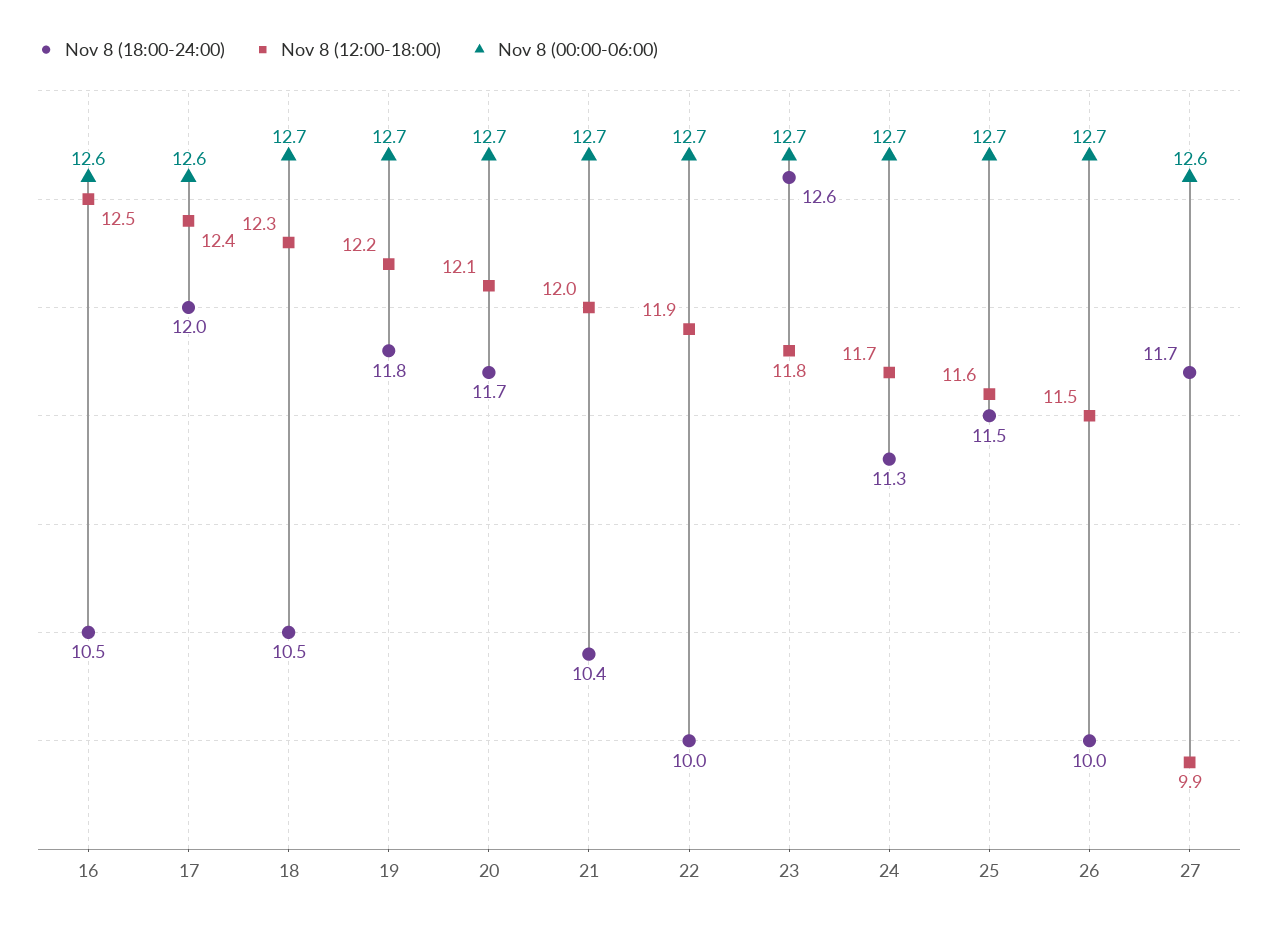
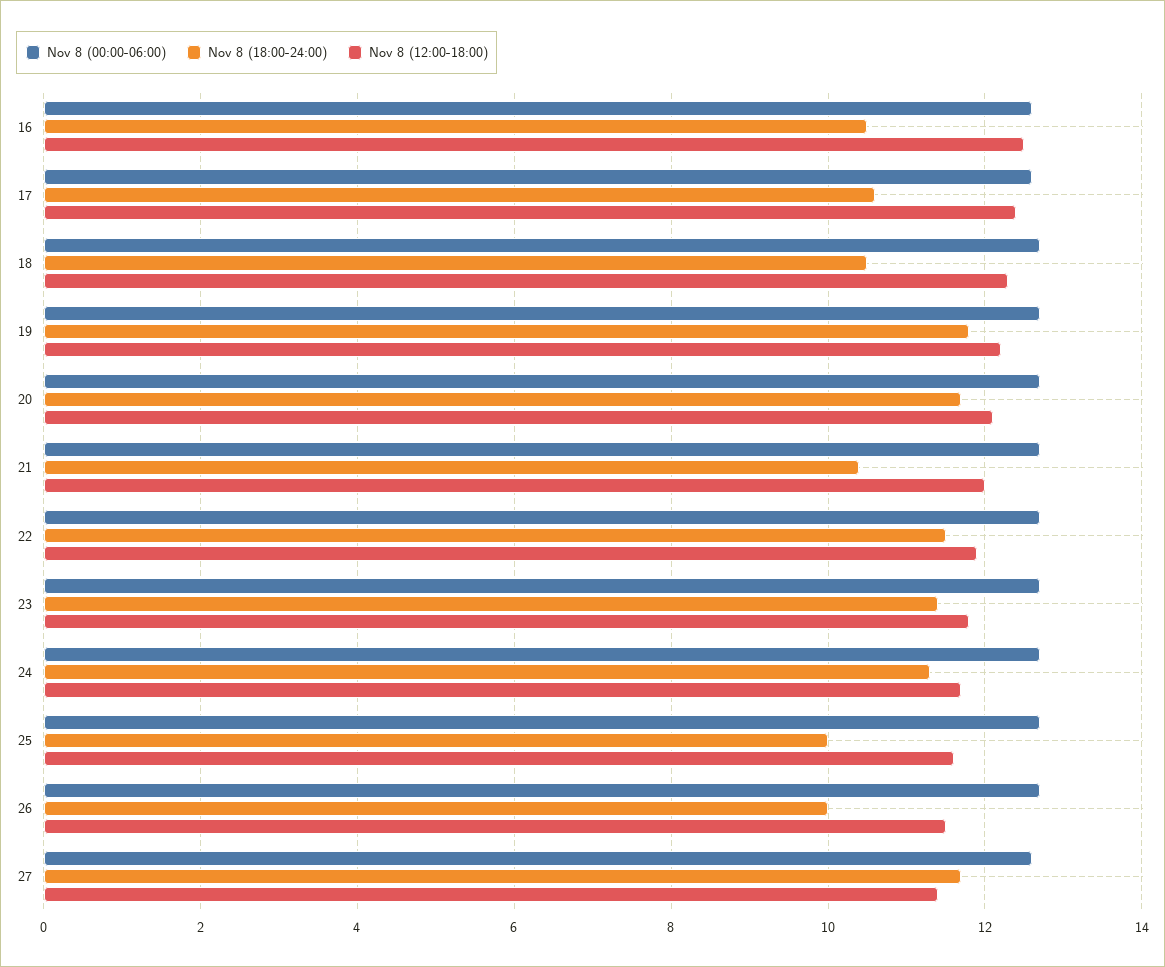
  {
    "Nov 8 (18:00-24:00)": {
      "16": 10.5,
-     "17": 12,
+     "17": 10.5,
      "18": 10.5,
      "19": 11.8,
      "20": 11.7,
      "21": 10.4,
-     "22": 10,
+     "22": 11.5,
-     "23": 12.6,
+     "23": 11.5,
      "24": 11.3,
-     "25": 11.5,
+     "25": 10,
      "26": 10,
      "27": 11.7
    },
    "Nov 8 (12:00-18:00)": {
      "16": 12.5,
      "17": 12.4,
      "18": 12.3,
      "19": 12.2,
      "20": 12.1,
      "21": 12,
      "22": 11.9,
      "23": 11.8,
      "24": 11.7,
      "25": 11.6,
      "26": 11.5,
-     "27": 9.9
+     "27": 11.5
    },
    "Nov 8 (00:00-06:00)": {
      "16": 12.6,
      "17": 12.6,
      "18": 12.7,
      "19": 12.7,
      "20": 12.7,
      "21": 12.7,
      "22": 12.7,
      "23": 12.7,
      "24": 12.7,
      "25": 12.7,
      "26": 12.7,
      "27": 12.6
    }
  }

